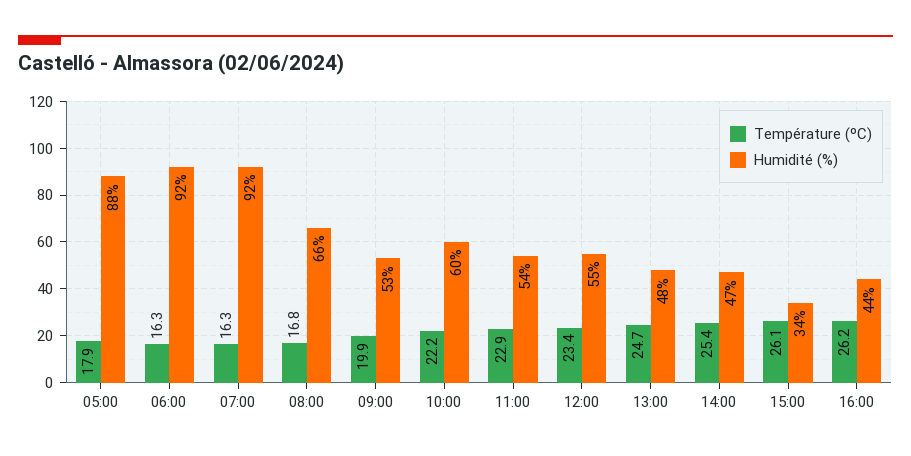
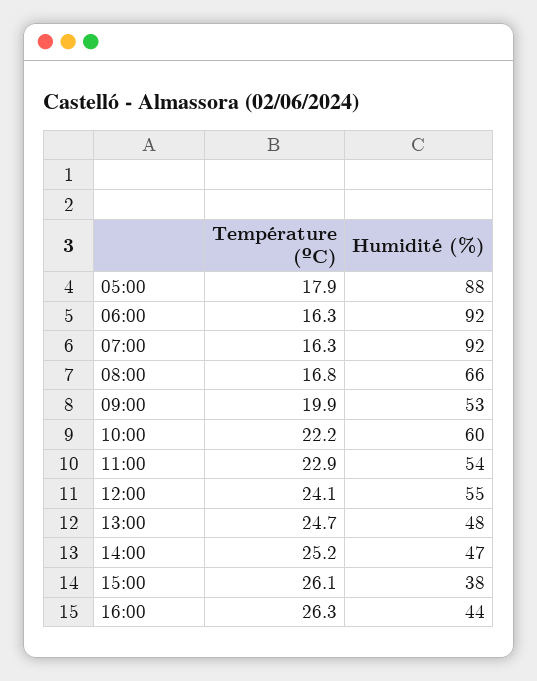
  {
    "Température (ºC)": {
      "05:00": 17.9,
      "06:00": 16.3,
      "07:00": 16.3,
      "08:00": 16.8,
      "09:00": 19.9,
      "10:00": 22.2,
      "11:00": 22.9,
-     "12:00": 23.4,
+     "12:00": 24.1,
      "13:00": 24.7,
-     "14:00": 25.4,
+     "14:00": 25.2,
      "15:00": 26.1,
-     "16:00": 26.2
+     "16:00": 26.3
    },
    "Humidité (%)": {
      "05:00": 88,
      "06:00": 92,
      "07:00": 92,
      "08:00": 66,
      "09:00": 53,
      "10:00": 60,
      "11:00": 54,
      "12:00": 55,
      "13:00": 48,
      "14:00": 47,
-     "15:00": 34,
+     "15:00": 38,
      "16:00": 44
    }
  }

